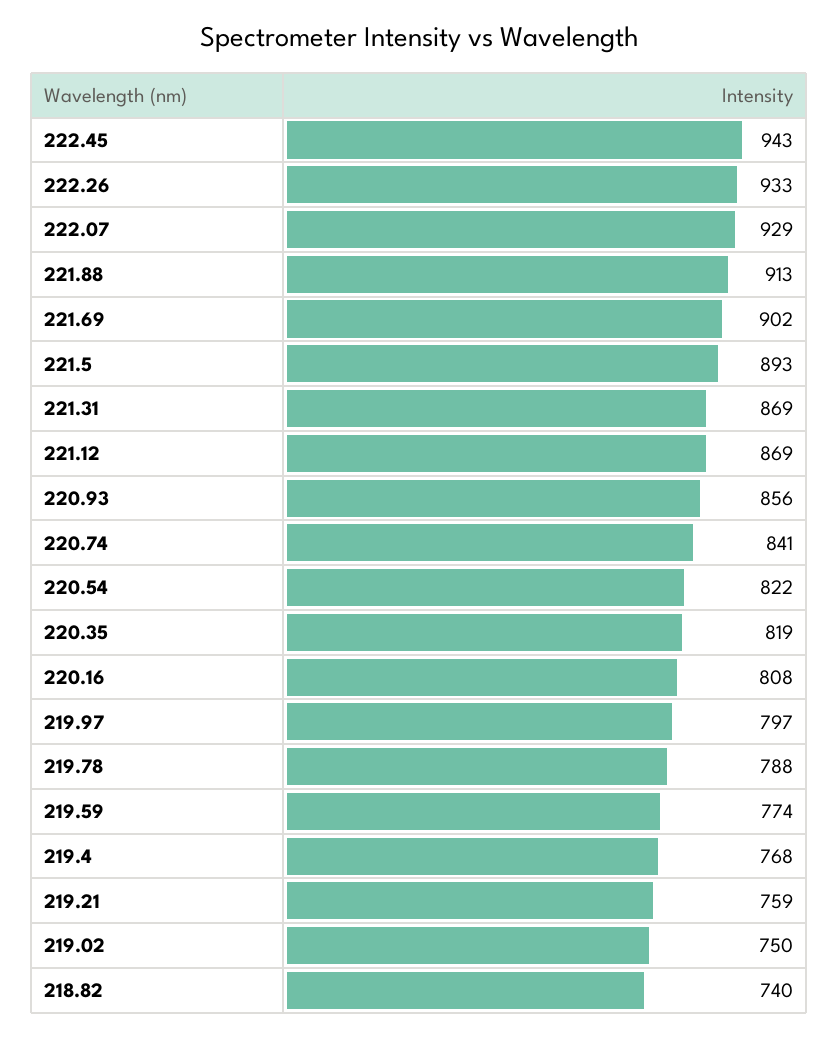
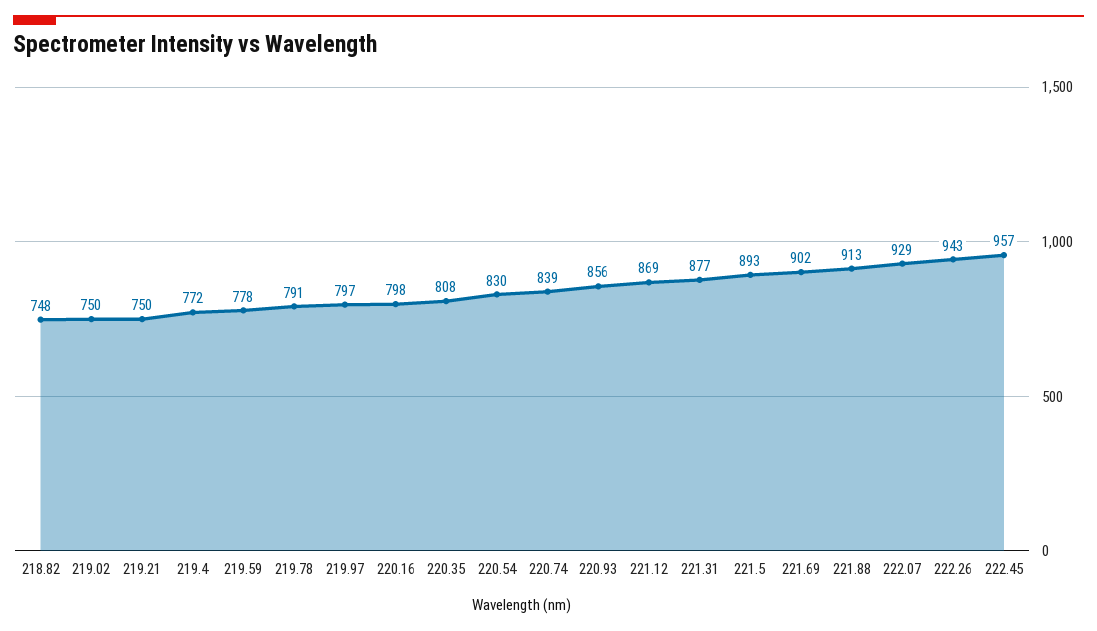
  {
-   "222.45": 943,
+   "222.45": 957,
-   "222.26": 933,
+   "222.26": 943,
    "222.07": 929,
    "221.88": 913,
    "221.69": 902,
    "221.5": 893,
-   "221.31": 869,
+   "221.31": 877,
    "221.12": 869,
    "220.93": 856,
-   "220.74": 841,
+   "220.74": 839,
-   "220.54": 822,
+   "220.54": 830,
-   "220.35": 819,
+   "220.35": 808,
-   "220.16": 808,
+   "220.16": 798,
    "219.97": 797,
-   "219.78": 788,
+   "219.78": 791,
-   "219.59": 774,
+   "219.59": 778,
-   "219.4": 768,
+   "219.4": 772,
-   "219.21": 759,
+   "219.21": 750,
    "219.02": 750,
-   "218.82": 740
+   "218.82": 748
  }

